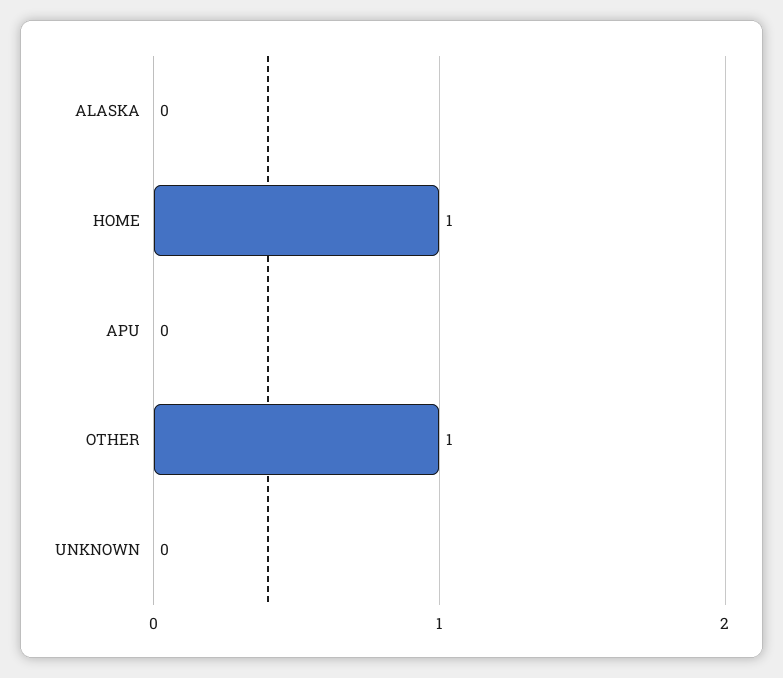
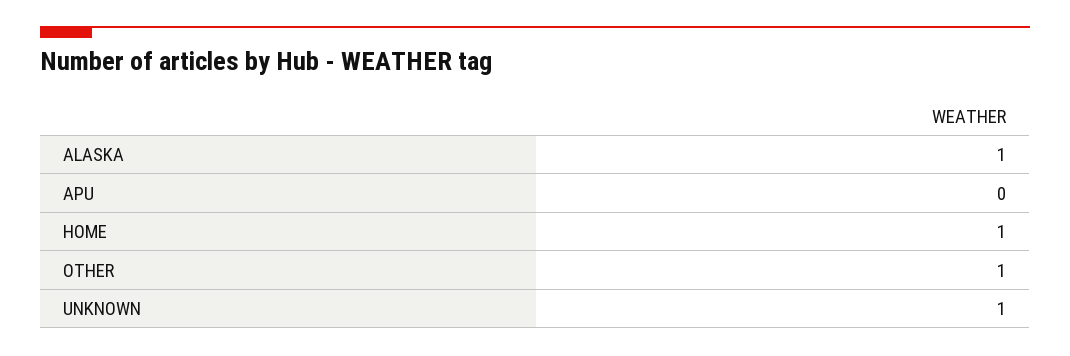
  {
-   "ALASKA": 0,
+   "ALASKA": 1,
    "HOME": 1,
    "APU": 0,
    "OTHER": 1,
-   "UNKNOWN": 0
+   "UNKNOWN": 1
  }

